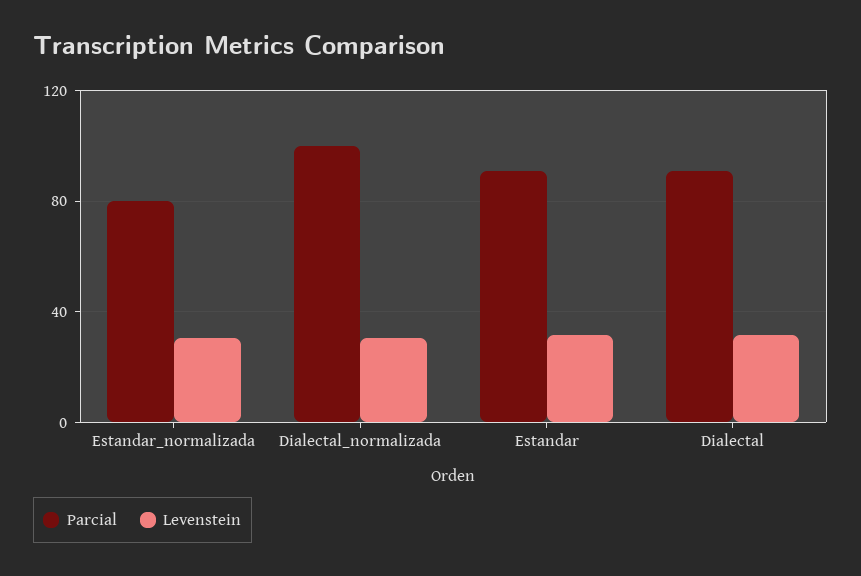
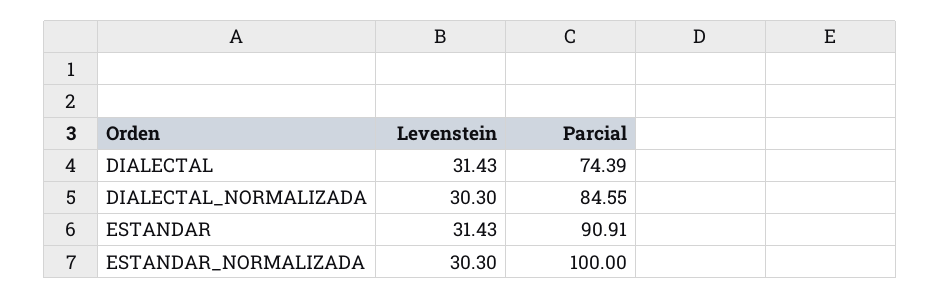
  {
    "Parcial": {
-     "Estandar_normalizada": 80,
+     "Estandar_normalizada": 100,
-     "Dialectal_normalizada": 100,
+     "Dialectal_normalizada": 84.55,
      "Estandar": 90.91,
-     "Dialectal": 90
+     "Dialectal": 74.39
    },
    "Levenstein": {
      "Estandar_normalizada": 30.3,
      "Dialectal_normalizada": 30.3,
      "Estandar": 31.43,
      "Dialectal": 31.43
    }
  }

